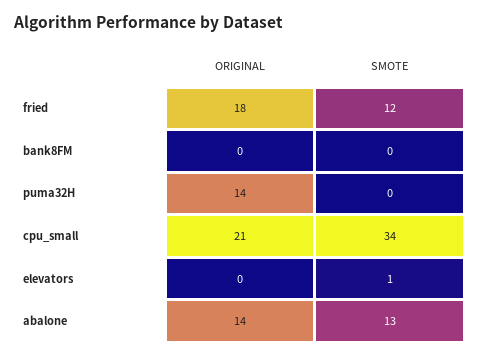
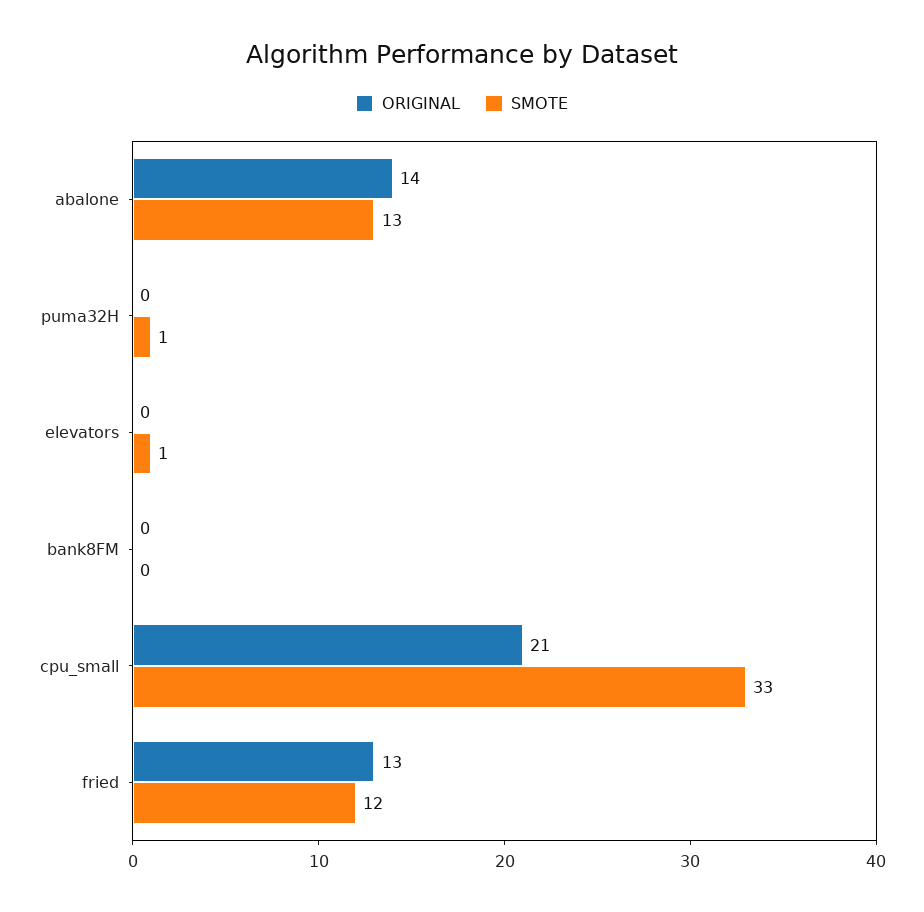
  {
    "ORIGINAL": {
-     "fried": 18,
+     "fried": 13,
      "bank8FM": 0,
-     "puma32H": 14,
+     "puma32H": 0,
      "cpu_small": 21,
      "elevators": 0,
      "abalone": 14
    },
    "SMOTE": {
      "fried": 12,
      "bank8FM": 0,
-     "puma32H": 0,
+     "puma32H": 1,
-     "cpu_small": 34,
+     "cpu_small": 33,
      "elevators": 1,
      "abalone": 13
    }
  }

